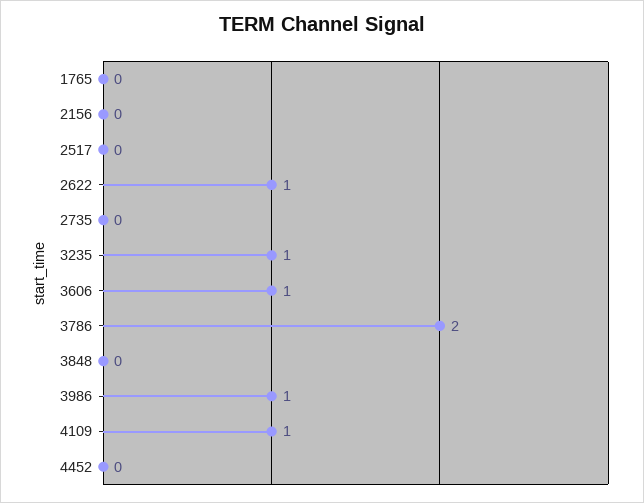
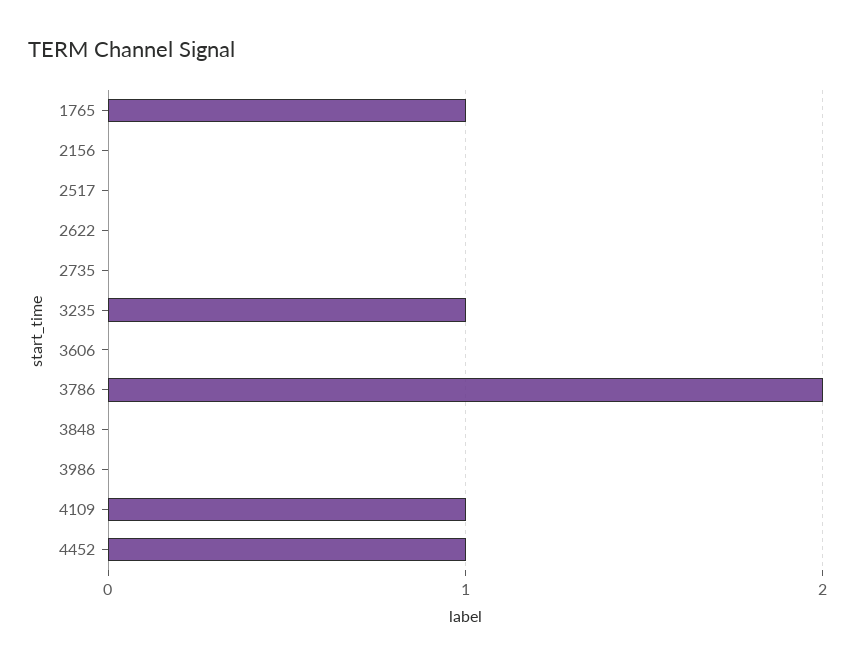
  {
-   "1765": 0,
+   "1765": 1,
    "2156": 0,
    "2517": 0,
-   "2622": 1,
+   "2622": 0,
    "2735": 0,
    "3235": 1,
-   "3606": 1,
+   "3606": 0,
    "3786": 2,
    "3848": 0,
-   "3986": 1,
+   "3986": 0,
    "4109": 1,
-   "4452": 0
+   "4452": 1
  }

